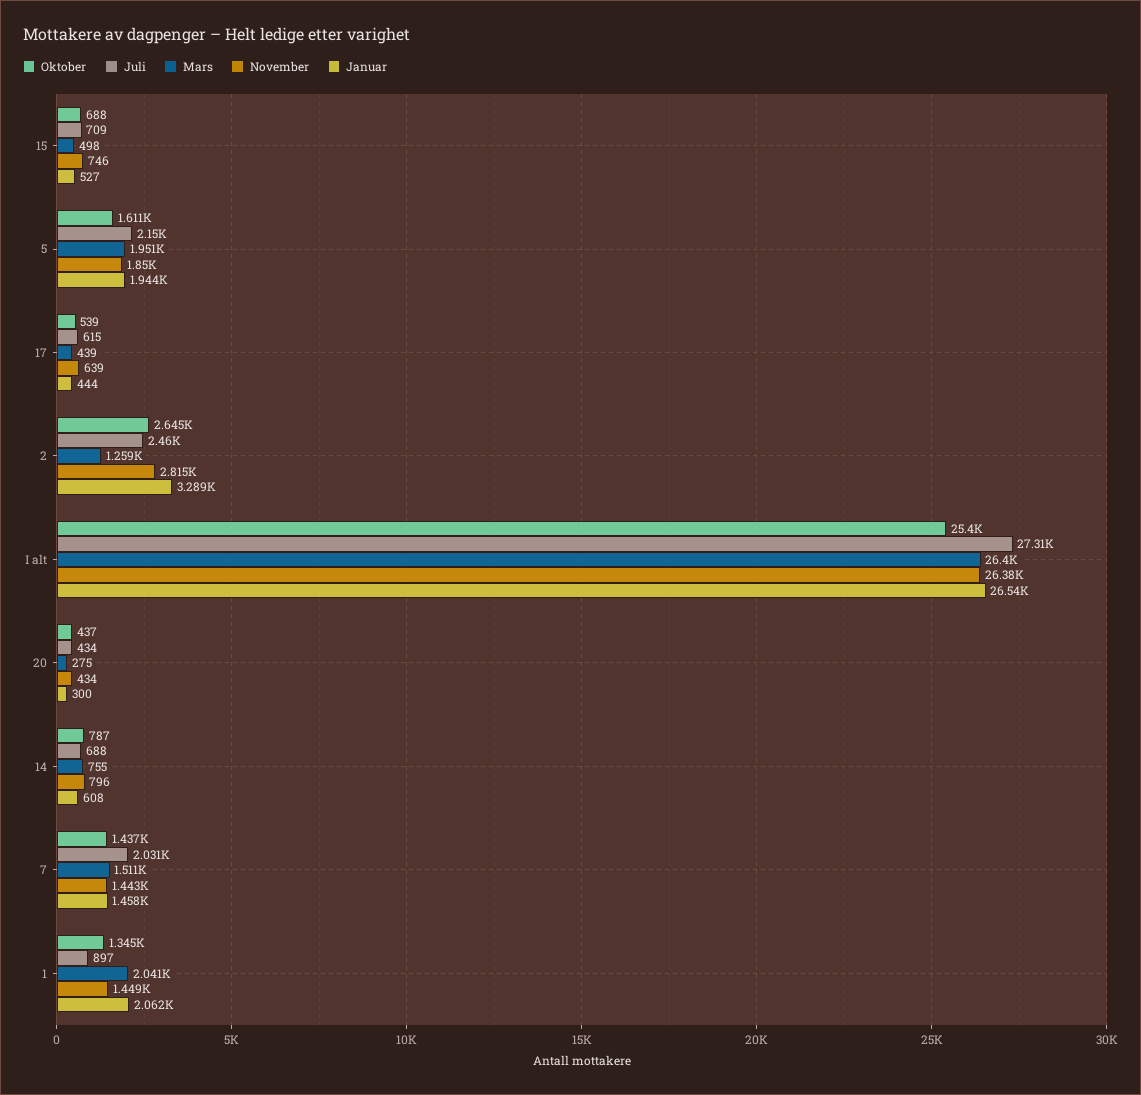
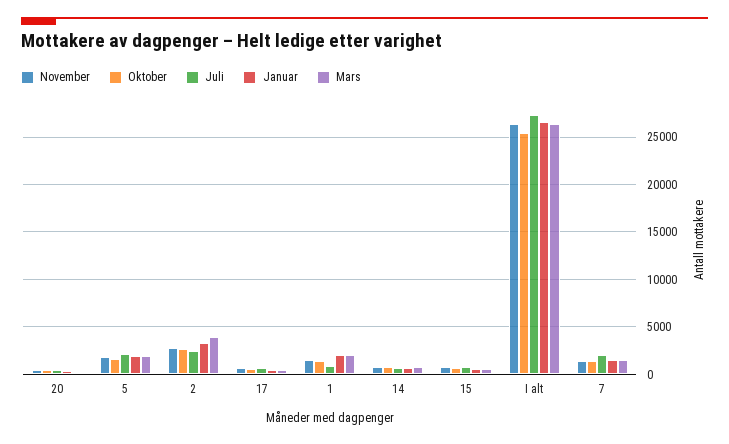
  {
    "Oktober": {
      "15": 688,
      "5": 1611,
      "17": 539,
      "2": 2645,
      "I alt": 25400,
      "20": 437,
      "14": 787,
      "7": 1437,
      "1": 1345
    },
    "Juli": {
      "15": 709,
      "5": 2150,
      "17": 615,
      "2": 2460,
      "I alt": 27310,
      "20": 434,
      "14": 688,
      "7": 2031,
      "1": 897
    },
    "Mars": {
      "15": 498,
      "5": 1951,
      "17": 439,
-     "2": 1259,
+     "2": 4000,
      "I alt": 26400,
      "20": 275,
      "14": 755,
      "7": 1511,
      "1": 2041
    },
    "November": {
      "15": 746,
      "5": 1850,
      "17": 639,
      "2": 2815,
      "I alt": 26380,
      "20": 434,
      "14": 796,
      "7": 1443,
      "1": 1449
    },
    "Januar": {
      "15": 527,
      "5": 1944,
      "17": 444,
      "2": 3289,
      "I alt": 26540,
      "20": 300,
      "14": 608,
      "7": 1458,
      "1": 2062
    }
  }

